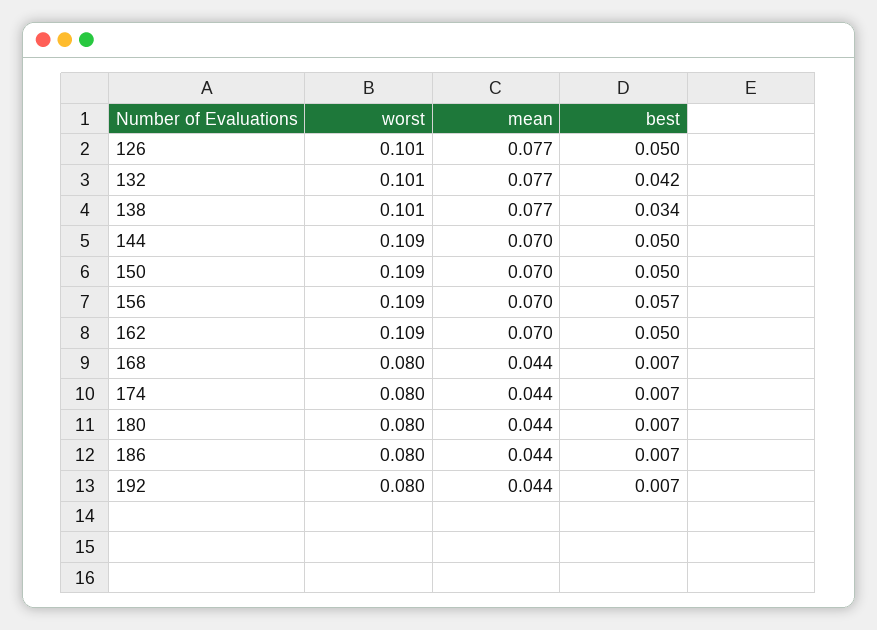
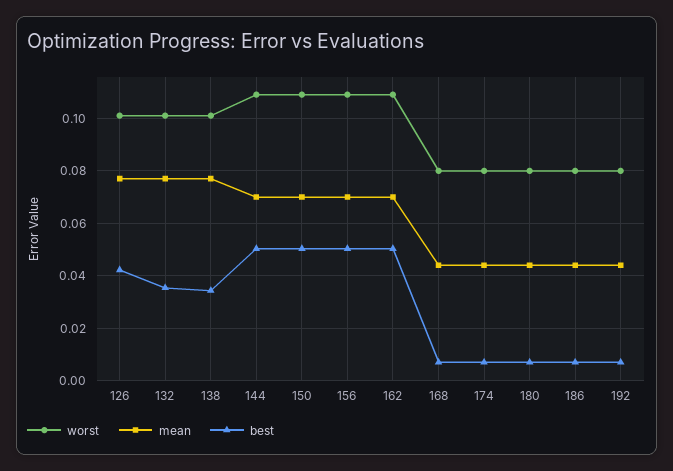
  {
    "worst": {
      "126": 0.101,
      "132": 0.101,
      "138": 0.101,
      "144": 0.109,
      "150": 0.109,
      "156": 0.109,
      "162": 0.109,
      "168": 0.08,
      "174": 0.08,
      "180": 0.08,
      "186": 0.08,
      "192": 0.08
    },
    "mean": {
      "126": 0.077,
      "132": 0.077,
      "138": 0.077,
      "144": 0.07,
      "150": 0.07,
      "156": 0.07,
      "162": 0.07,
      "168": 0.044,
      "174": 0.044,
      "180": 0.044,
      "186": 0.044,
      "192": 0.044
    },
    "best": {
-     "126": 0.05,
+     "126": 0.0425,
-     "132": 0.042,
+     "132": 0.035,
      "138": 0.034,
      "144": 0.05,
      "150": 0.05,
-     "156": 0.057,
+     "156": 0.05,
      "162": 0.05,
      "168": 0.007,
      "174": 0.007,
      "180": 0.007,
      "186": 0.007,
      "192": 0.007
    }
  }

